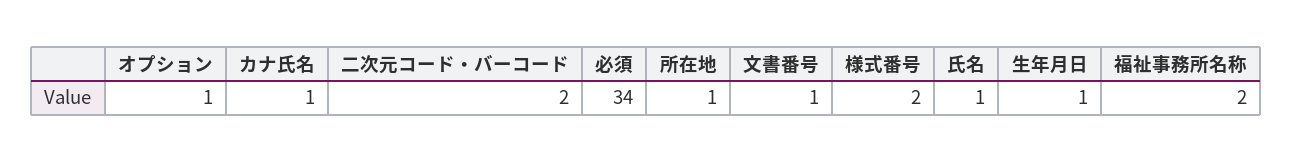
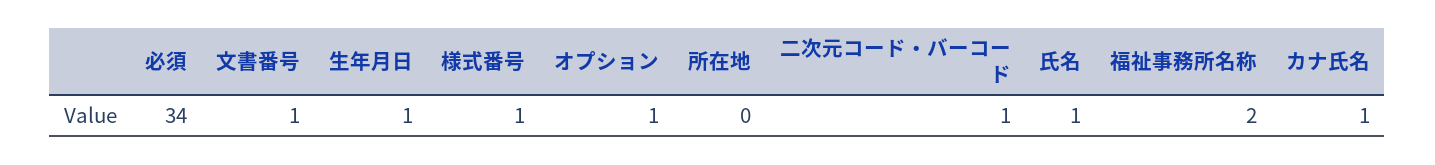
  {
    "オプション": 1,
    "カナ氏名": 1,
-   "二次元コード・バーコード": 2,
+   "二次元コード・バーコード": 1,
    "必須": 34,
-   "所在地": 1,
+   "所在地": 0,
    "文書番号": 1,
-   "様式番号": 2,
+   "様式番号": 1,
    "氏名": 1,
    "生年月日": 1,
    "福祉事務所名称": 2
  }

